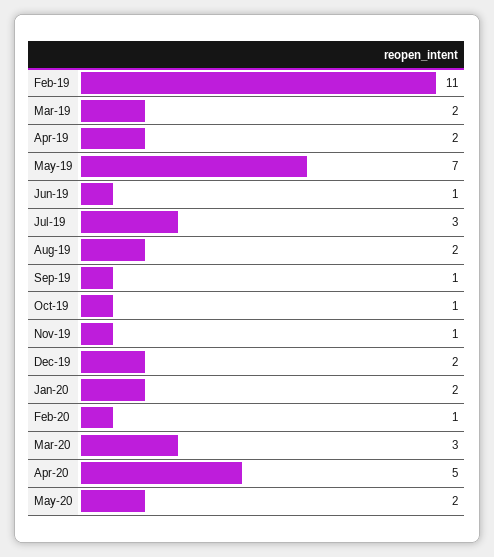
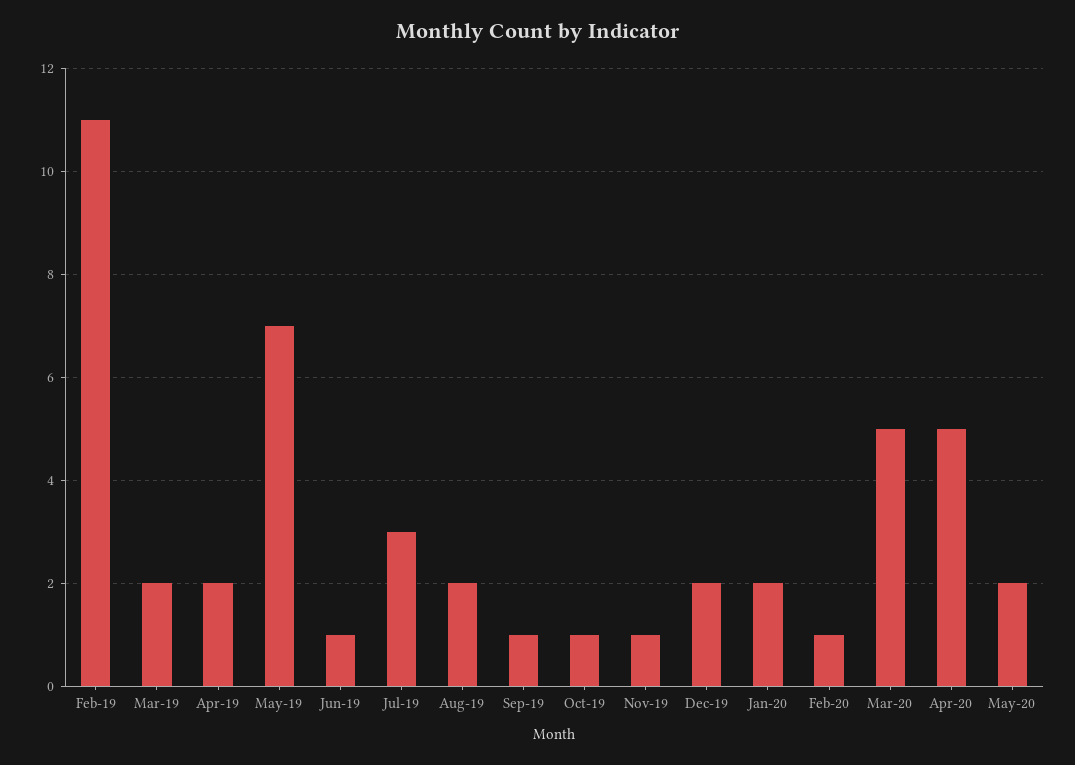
  {
    "Feb-19": 11,
    "Mar-19": 2,
    "Apr-19": 2,
    "May-19": 7,
    "Jun-19": 1,
    "Jul-19": 3,
    "Aug-19": 2,
    "Sep-19": 1,
    "Oct-19": 1,
    "Nov-19": 1,
    "Dec-19": 2,
    "Jan-20": 2,
    "Feb-20": 1,
-   "Mar-20": 3,
+   "Mar-20": 5,
    "Apr-20": 5,
    "May-20": 2
  }

